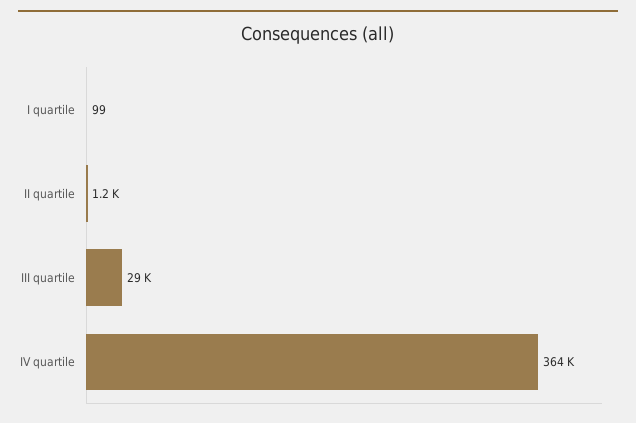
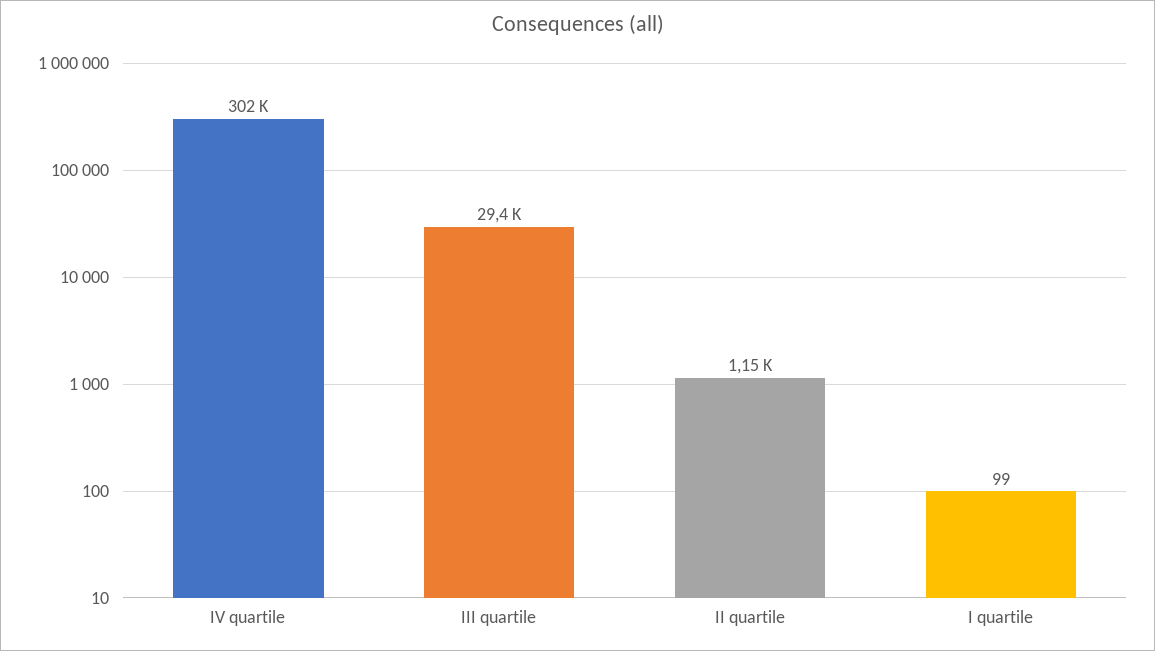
  {
    "I quartile": 99,
    "II quartile": 1150,
    "III quartile": 29400,
-   "IV quartile": 364000
+   "IV quartile": 302000
  }

